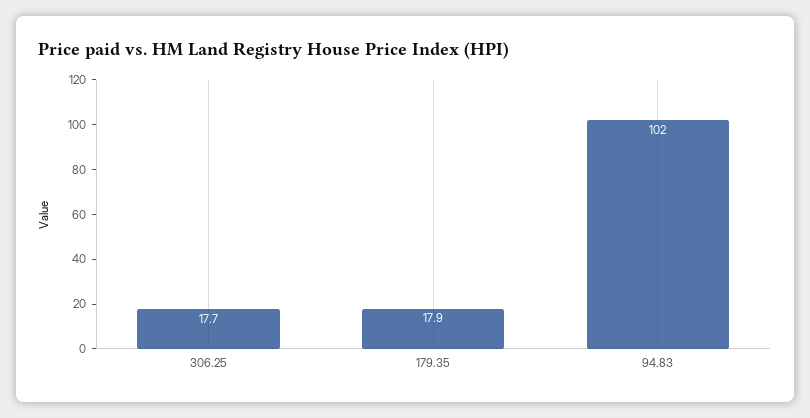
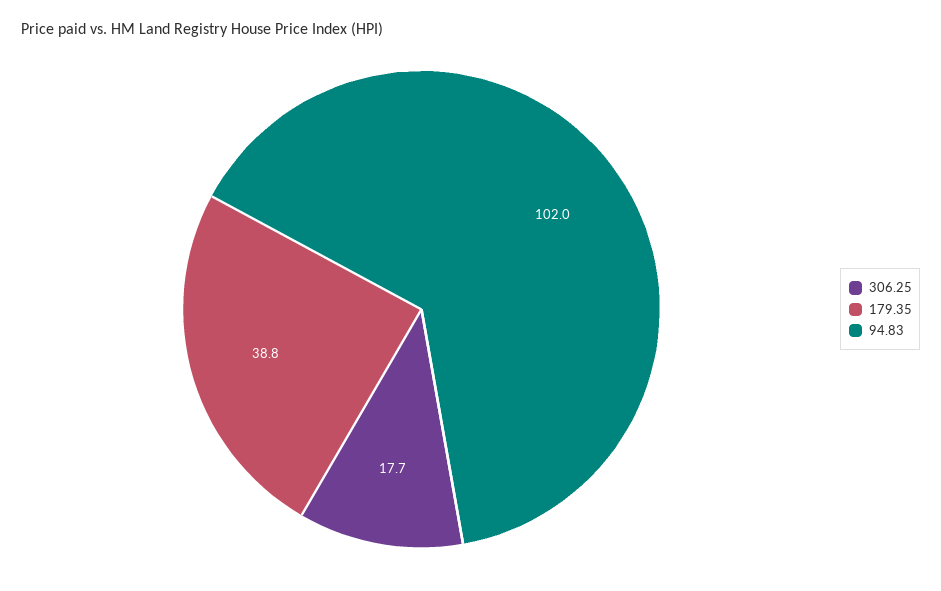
  {
    "306.25": 17.7,
-   "179.35": 17.9,
+   "179.35": 38.8,
    "94.83": 102
  }

